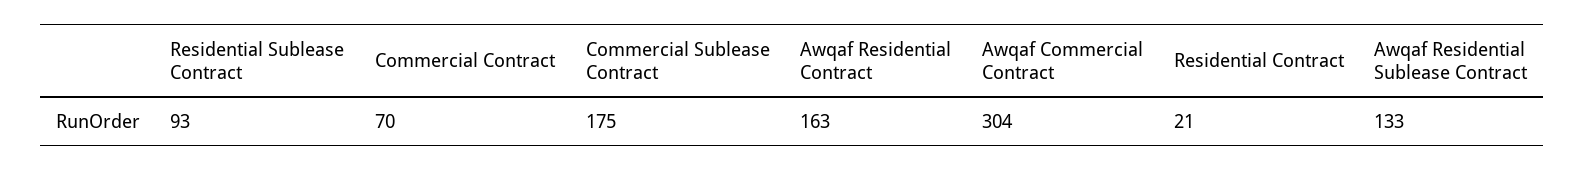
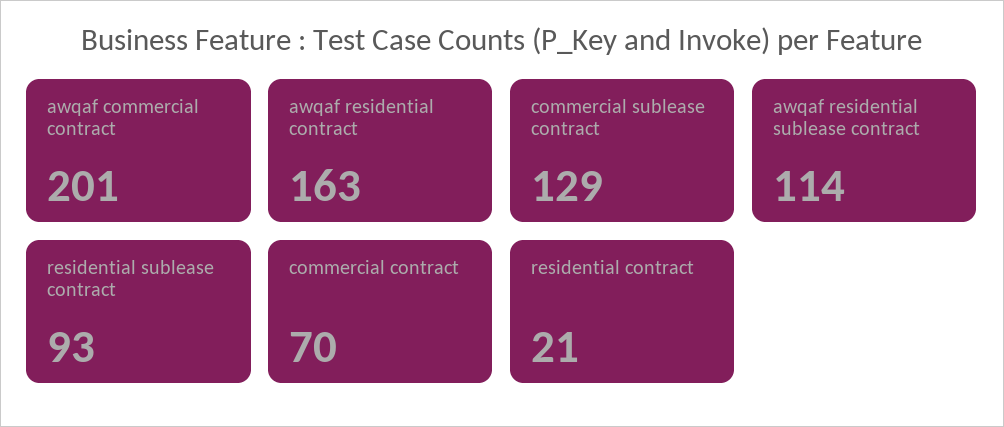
  {
    "Residential Sublease Contract": 93,
    "Commercial Contract": 70,
-   "Commercial Sublease Contract": 175,
+   "Commercial Sublease Contract": 129,
    "Awqaf Residential Contract": 163,
-   "Awqaf Commercial Contract": 304,
+   "Awqaf Commercial Contract": 201,
    "Residential Contract": 21,
-   "Awqaf Residential Sublease Contract": 133
+   "Awqaf Residential Sublease Contract": 114
  }

